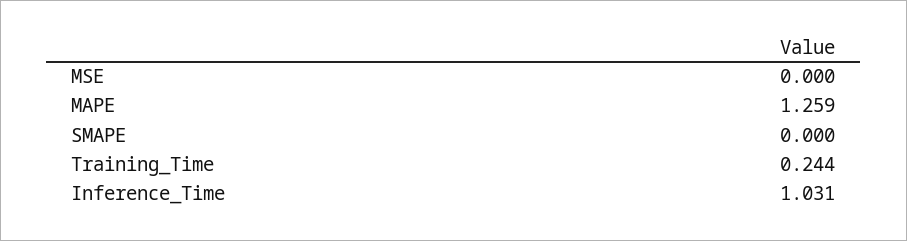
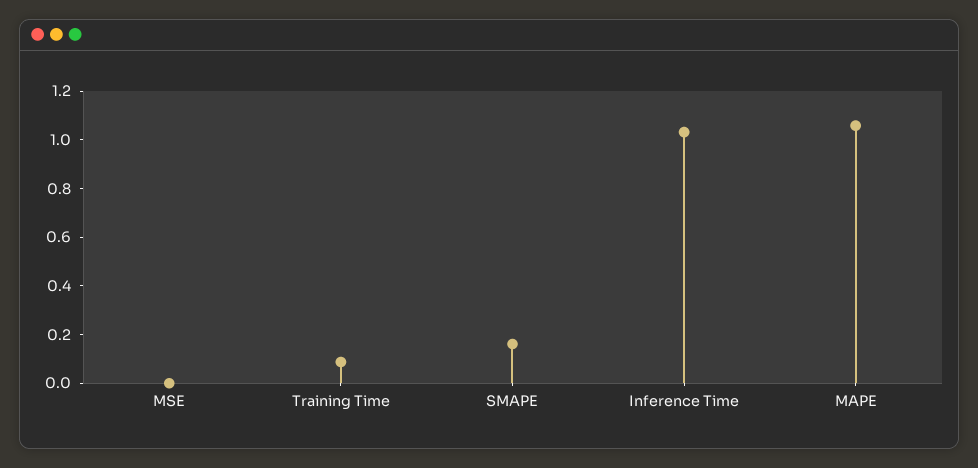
  {
    "MSE": 0,
-   "MAPE": 1.259,
+   "MAPE": 1.05,
-   "SMAPE": 0,
+   "SMAPE": 0.15,
-   "Training_Time": 0.244,
+   "Training_Time": 0.1,
    "Inference_Time": 1.031
  }

